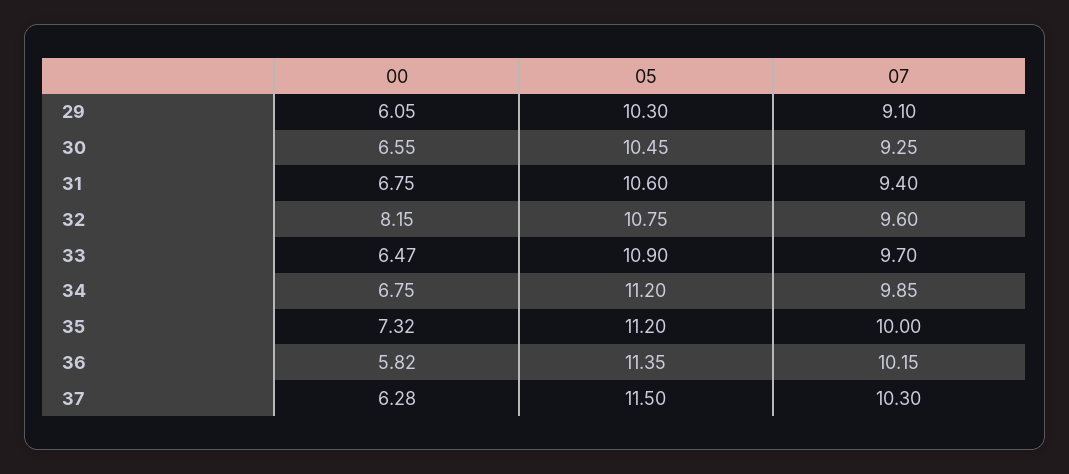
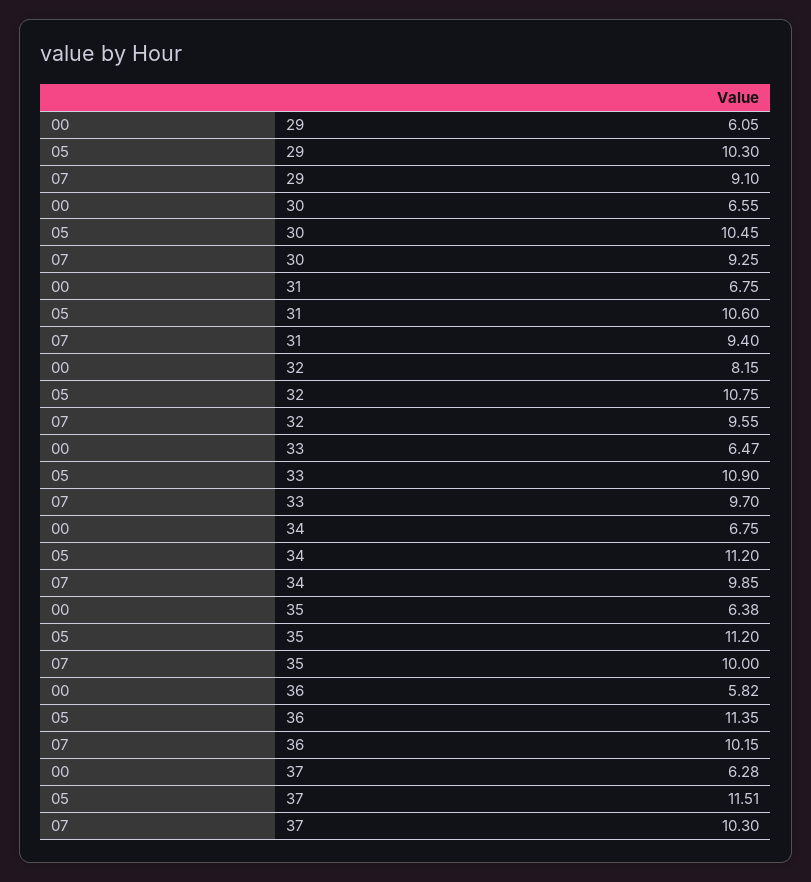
  {
    "00": {
      "29": 6.05,
      "30": 6.55,
      "31": 6.75,
      "32": 8.15,
      "33": 6.47,
      "34": 6.75,
-     "35": 7.32,
+     "35": 6.38,
      "36": 5.82,
      "37": 6.28
    },
    "05": {
      "29": 10.3,
      "30": 10.45,
      "31": 10.6,
      "32": 10.75,
      "33": 10.9,
      "34": 11.2,
      "35": 11.2,
      "36": 11.35,
-     "37": 11.5
+     "37": 11.51
    },
    "07": {
      "29": 9.1,
      "30": 9.25,
      "31": 9.4,
-     "32": 9.6,
+     "32": 9.55,
      "33": 9.7,
      "34": 9.85,
      "35": 10,
      "36": 10.15,
      "37": 10.3
    }
  }

